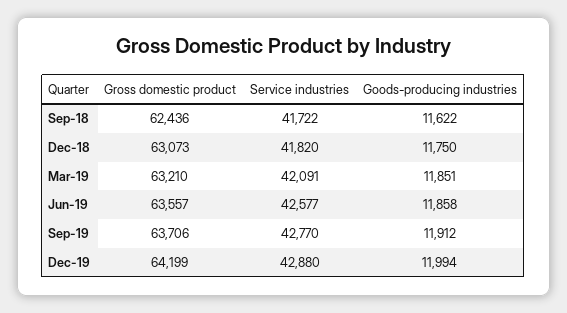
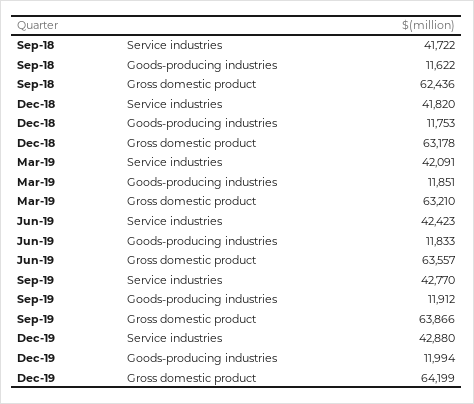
  {
    "Gross domestic product": {
      "Sep-18": 62436,
-     "Dec-18": 63073,
+     "Dec-18": 63178,
      "Mar-19": 63210,
      "Jun-19": 63557,
-     "Sep-19": 63706,
+     "Sep-19": 63866,
      "Dec-19": 64199
    },
    "Service industries": {
      "Sep-18": 41722,
      "Dec-18": 41820,
      "Mar-19": 42091,
-     "Jun-19": 42577,
+     "Jun-19": 42423,
      "Sep-19": 42770,
      "Dec-19": 42880
    },
    "Goods-producing industries": {
      "Sep-18": 11622,
-     "Dec-18": 11750,
+     "Dec-18": 11753,
      "Mar-19": 11851,
-     "Jun-19": 11858,
+     "Jun-19": 11833,
      "Sep-19": 11912,
      "Dec-19": 11994
    }
  }

